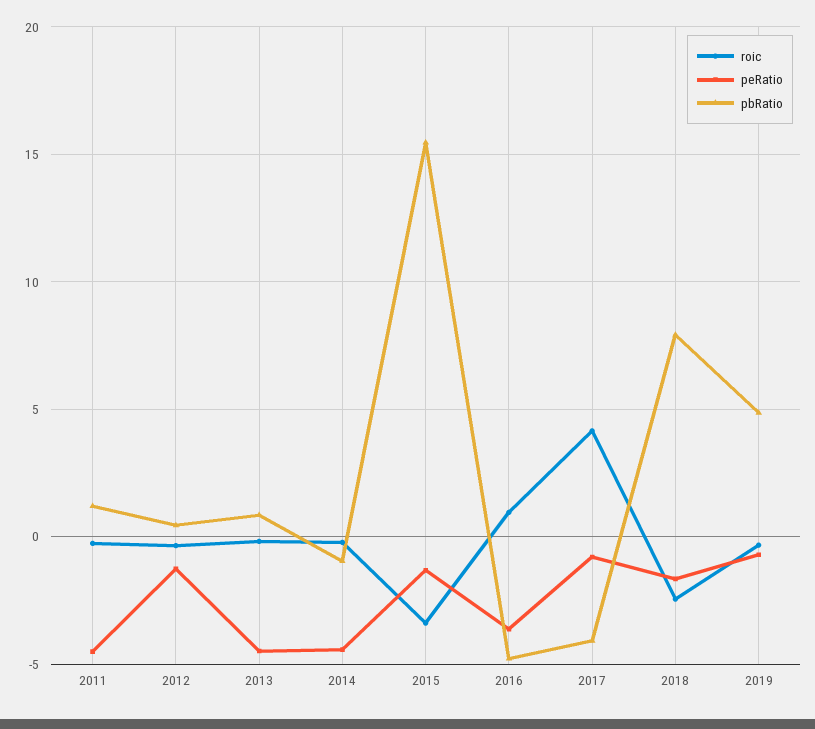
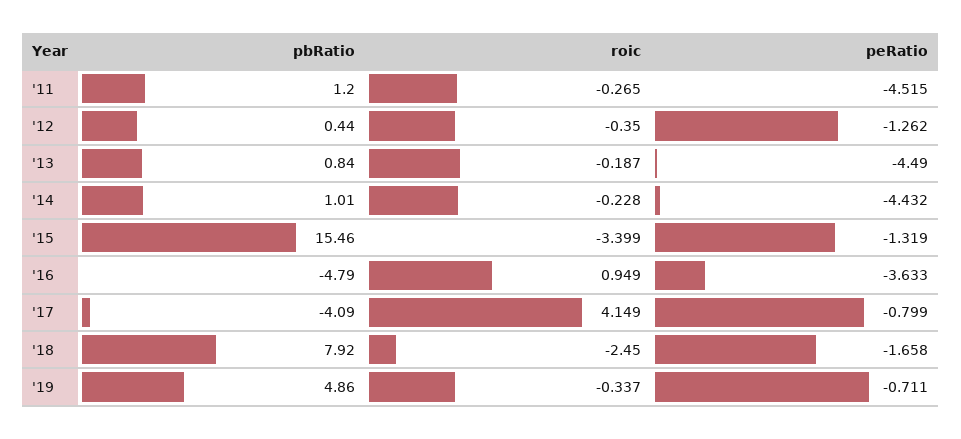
  {
    "roic": {
      "2011": -0.265,
      "2012": -0.35,
      "2013": -0.187,
      "2014": -0.228,
      "2015": -3.399,
      "2016": 0.949,
      "2017": 4.149,
      "2018": -2.45,
      "2019": -0.337
    },
    "peRatio": {
      "2011": -4.515,
      "2012": -1.262,
      "2013": -4.49,
      "2014": -4.432,
      "2015": -1.319,
      "2016": -3.633,
      "2017": -0.799,
      "2018": -1.658,
      "2019": -0.711
    },
    "pbRatio": {
      "2011": 1.2,
      "2012": 0.44,
      "2013": 0.84,
-     "2014": -1,
+     "2014": 1.01,
      "2015": 15.46,
      "2016": -4.79,
      "2017": -4.09,
      "2018": 7.92,
      "2019": 4.86
    }
  }

